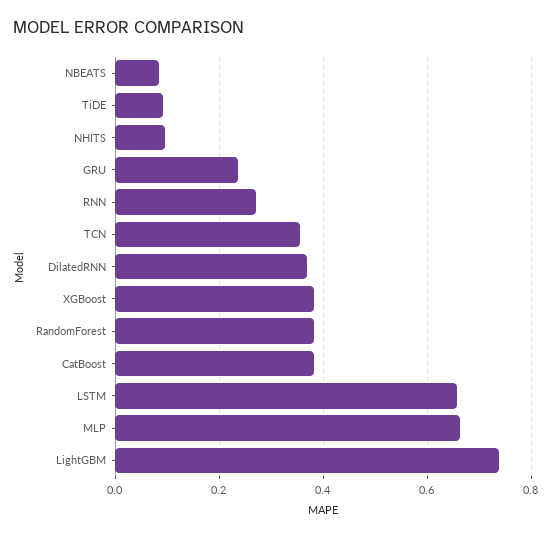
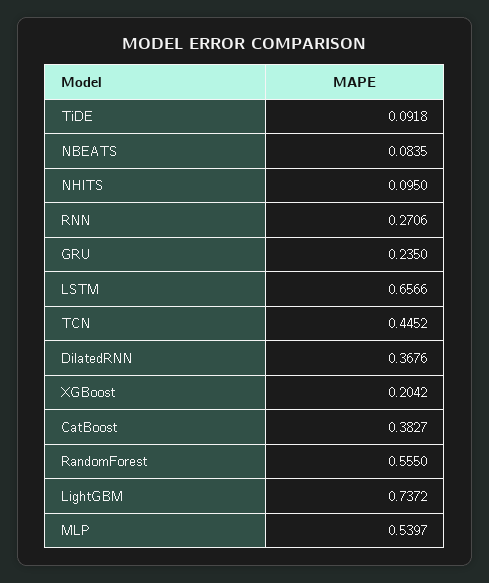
  {
    "NBEATS": 0.0835,
    "TiDE": 0.0918,
    "NHITS": 0.095,
    "GRU": 0.235,
    "RNN": 0.2706,
-   "TCN": 0.36,
+   "TCN": 0.4452,
    "DilatedRNN": 0.3676,
-   "XGBoost": 0.38,
+   "XGBoost": 0.2042,
-   "RandomForest": 0.38,
+   "RandomForest": 0.555,
    "CatBoost": 0.3827,
    "LSTM": 0.6566,
-   "MLP": 0.66,
+   "MLP": 0.5397,
    "LightGBM": 0.7372
  }

